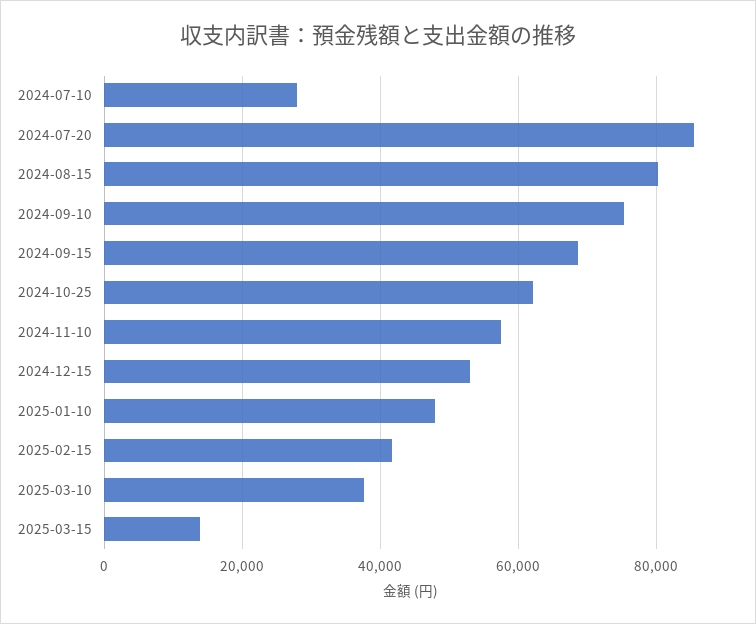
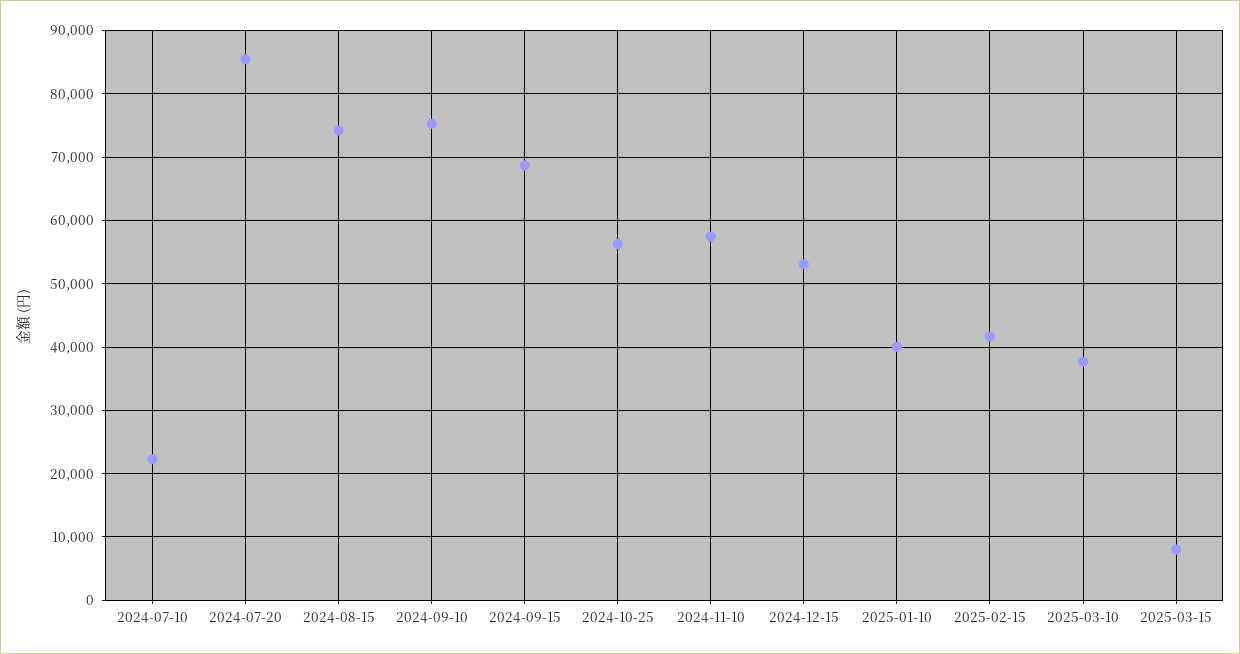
  {
-   "2024-07-10": 28000,
+   "2024-07-10": 22000,
    "2024-07-20": 85000,
-   "2024-08-15": 80000,
+   "2024-08-15": 74000,
    "2024-09-10": 75000,
    "2024-09-15": 69000,
-   "2024-10-25": 62000,
+   "2024-10-25": 56000,
    "2024-11-10": 57000,
    "2024-12-15": 53000,
-   "2025-01-10": 48000,
+   "2025-01-10": 40000,
    "2025-02-15": 42000,
    "2025-03-10": 38000,
-   "2025-03-15": 14000
+   "2025-03-15": 8000
  }

